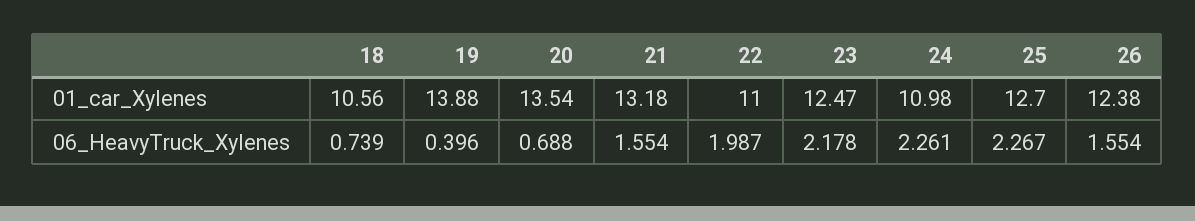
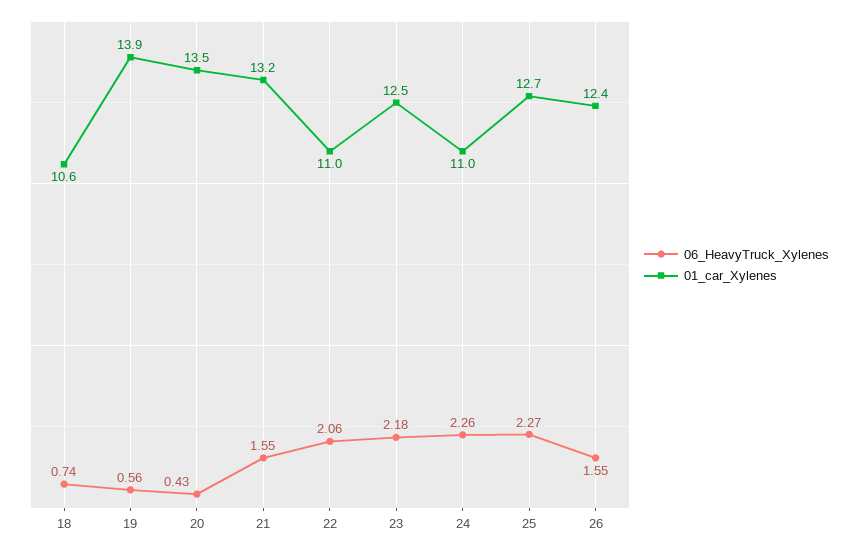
  {
    "01_car_Xylenes": {
      "18": 10.56,
      "19": 13.88,
      "20": 13.54,
      "21": 13.18,
      "22": 11,
      "23": 12.47,
      "24": 10.98,
      "25": 12.7,
      "26": 12.38
    },
    "06_HeavyTruck_Xylenes": {
      "18": 0.739,
-     "19": 0.396,
+     "19": 0.56,
-     "20": 0.688,
+     "20": 0.43,
      "21": 1.554,
-     "22": 1.987,
+     "22": 2.06,
      "23": 2.178,
      "24": 2.261,
      "25": 2.267,
      "26": 1.554
    }
  }

